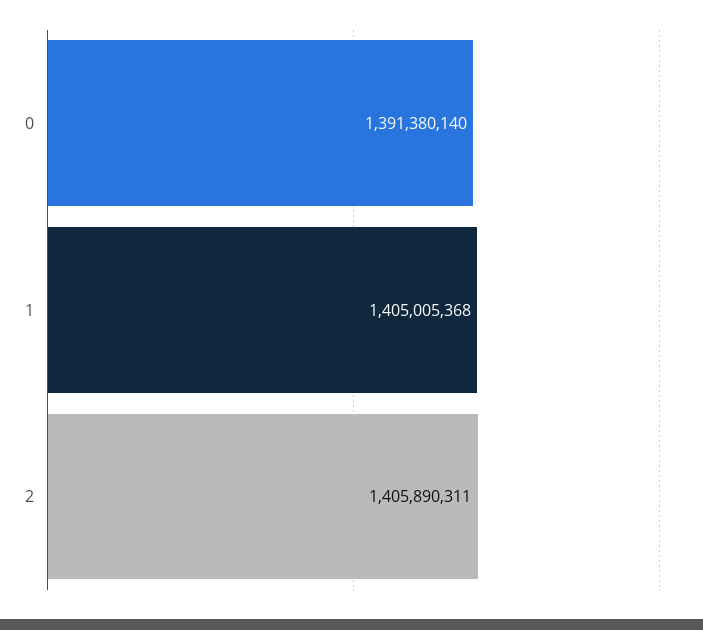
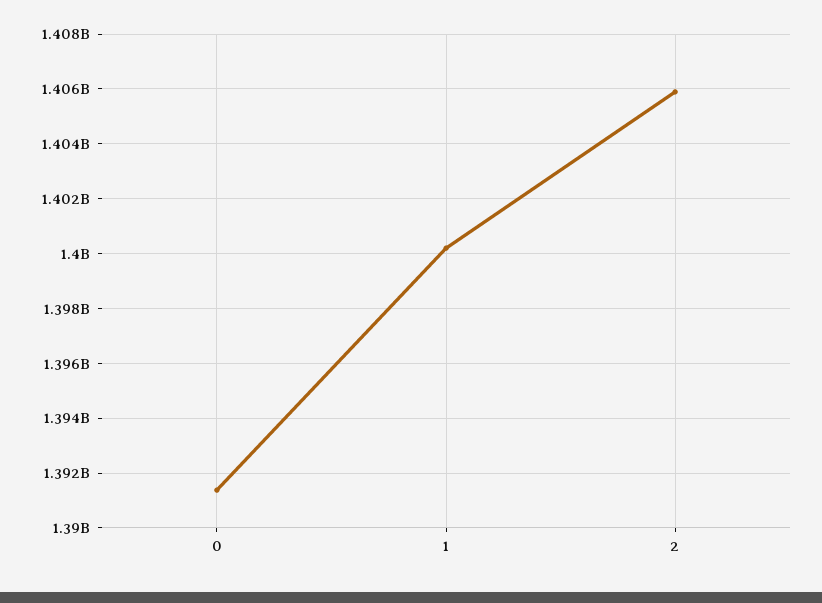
  {
    "0": 1391380140,
-   "1": 1405005368,
+   "1": 1400250000,
    "2": 1405890311
  }

